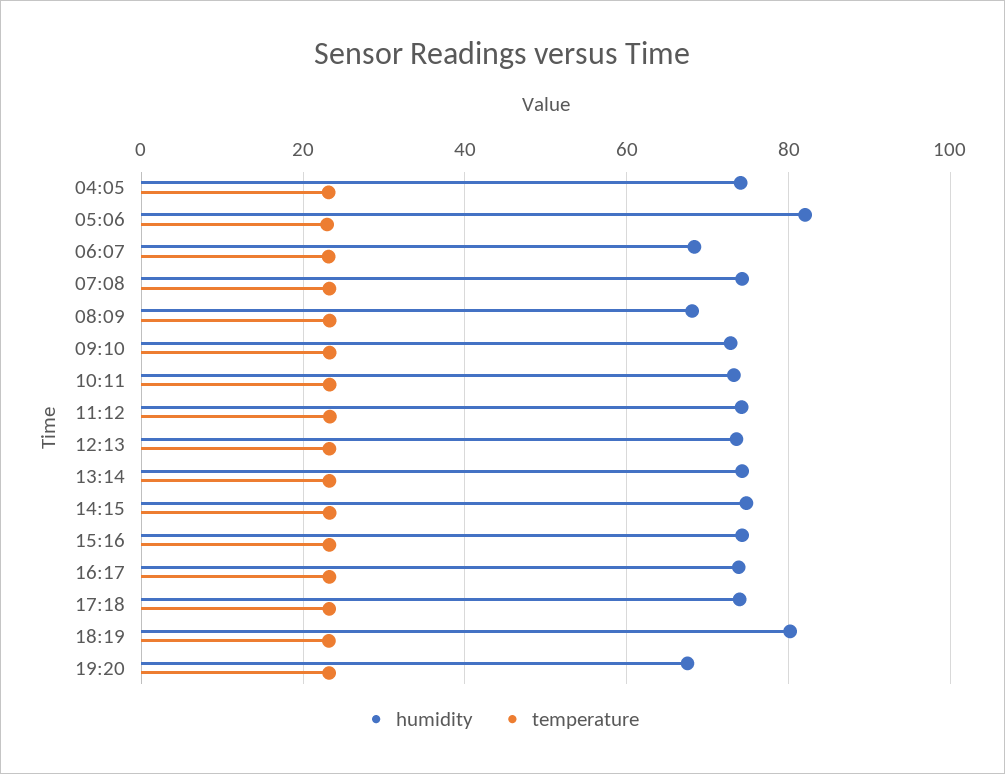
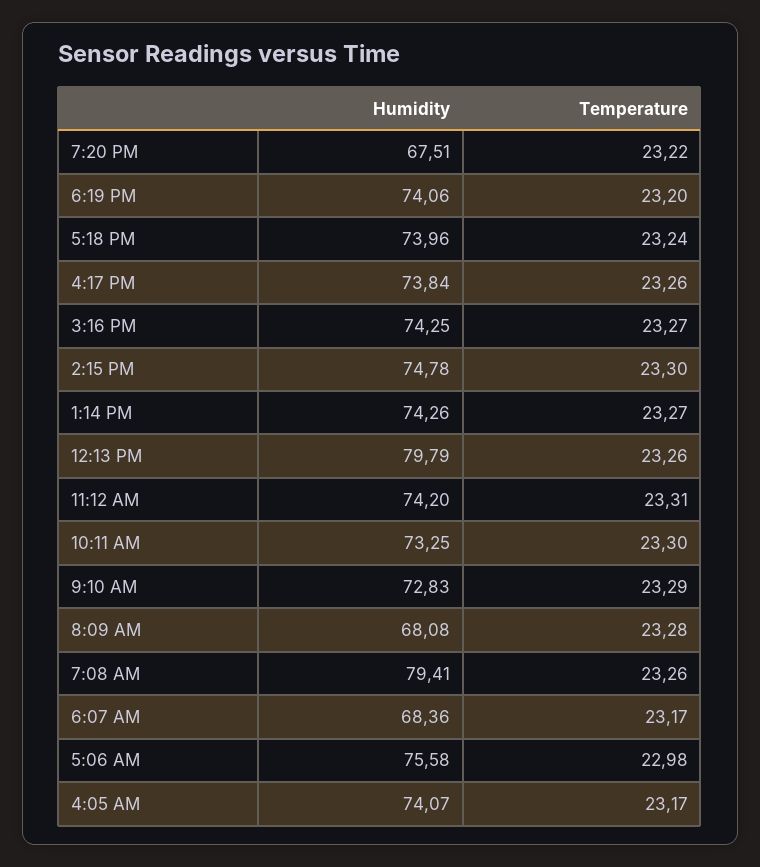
  {
    "humidity": {
      "04:05": 74.07,
-     "05:06": 82,
+     "05:06": 75.58,
      "06:07": 68.36,
-     "07:08": 74,
+     "07:08": 79.41,
      "08:09": 68.08,
      "09:10": 72.83,
      "10:11": 73.25,
      "11:12": 74.2,
-     "12:13": 74,
+     "12:13": 79.79,
      "13:14": 74.26,
      "14:15": 74.78,
      "15:16": 74.25,
      "16:17": 73.84,
      "17:18": 73.96,
-     "18:19": 80,
+     "18:19": 74.06,
      "19:20": 67.51
    },
    "temperature": {
      "04:05": 23.17,
      "05:06": 22.98,
      "06:07": 23.17,
      "07:08": 23.26,
      "08:09": 23.28,
      "09:10": 23.29,
      "10:11": 23.3,
      "11:12": 23.31,
      "12:13": 23.26,
      "13:14": 23.27,
      "14:15": 23.3,
      "15:16": 23.27,
      "16:17": 23.26,
      "17:18": 23.24,
      "18:19": 23.2,
      "19:20": 23.22
    }
  }

